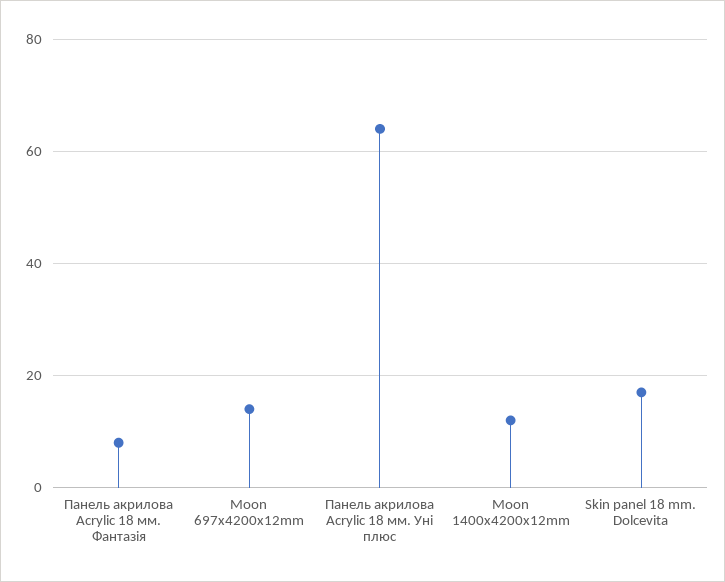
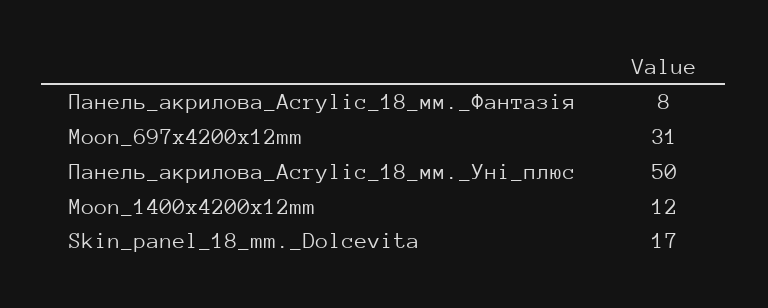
  {
    "Панель акрилова Acrylic 18 мм. Фантазія": 8,
-   "Moon 697x4200x12mm": 15,
+   "Moon 697x4200x12mm": 31,
-   "Панель акрилова Acrylic 18 мм. Уні плюс": 65,
+   "Панель акрилова Acrylic 18 мм. Уні плюс": 50,
    "Moon 1400x4200x12mm": 12,
    "Skin panel 18 mm. Dolcevita": 17
  }

